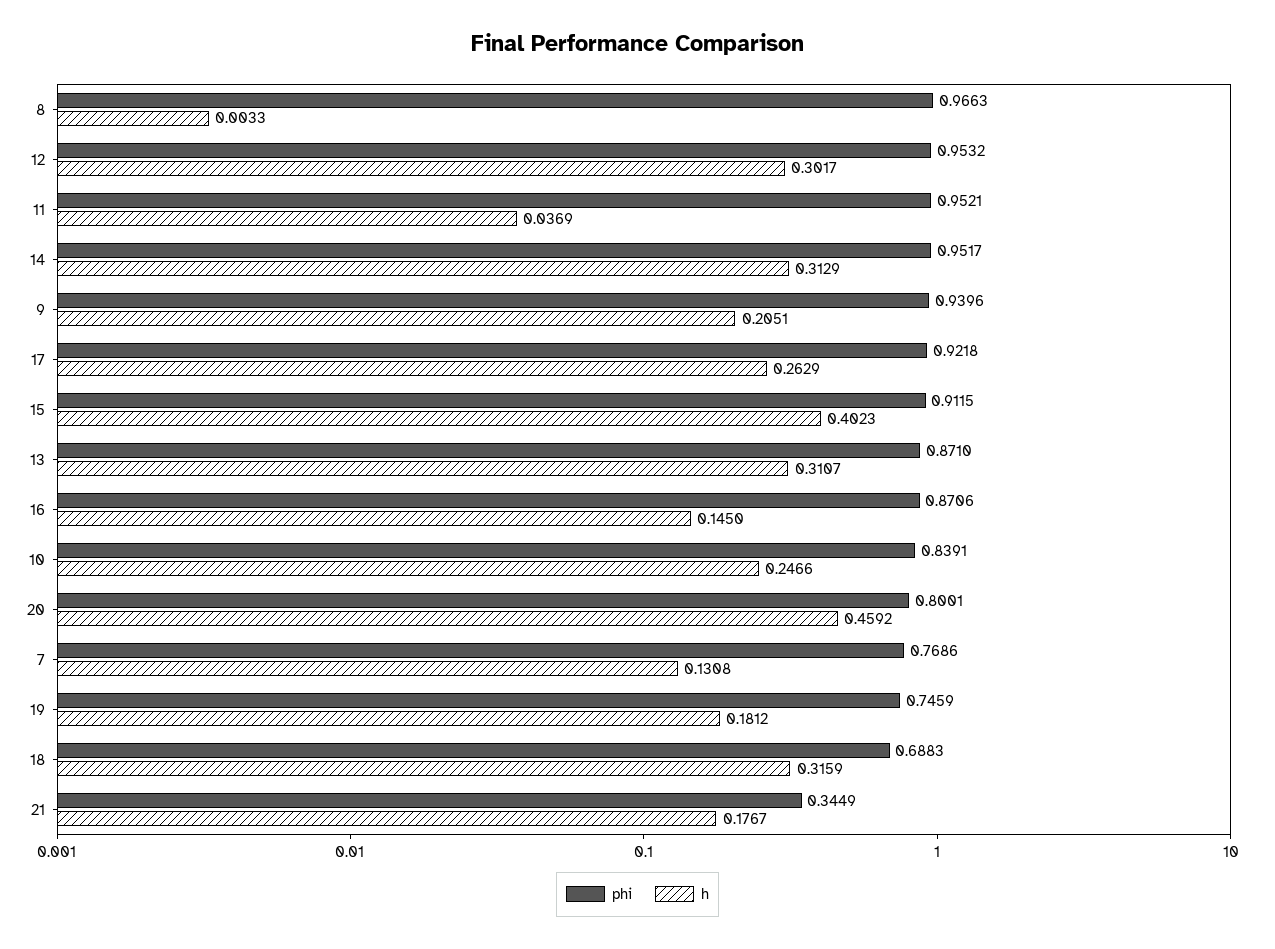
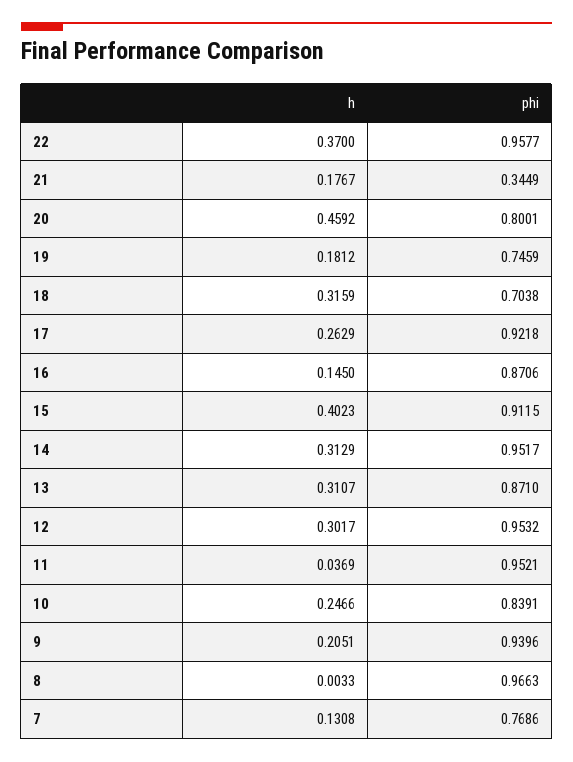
  {
    "phi": {
      "8": 0.9663,
      "12": 0.9532,
      "11": 0.9521,
      "14": 0.9517,
      "9": 0.9396,
      "17": 0.9218,
      "15": 0.9115,
      "13": 0.871,
      "16": 0.8706,
      "10": 0.8391,
      "20": 0.8001,
      "7": 0.7686,
      "19": 0.7459,
-     "18": 0.6883,
+     "18": 0.7038,
-     "21": 0.3449
+     "21": 0.3449,
+     "22": 0.9577
    },
    "h": {
      "8": 0.0033,
      "12": 0.3017,
      "11": 0.0369,
      "14": 0.3129,
      "9": 0.2051,
      "17": 0.2629,
      "15": 0.4023,
      "13": 0.3107,
      "16": 0.145,
      "10": 0.2466,
      "20": 0.4592,
      "7": 0.1308,
      "19": 0.1812,
      "18": 0.3159,
-     "21": 0.1767
+     "21": 0.1767,
+     "22": 0.37
    }
  }

